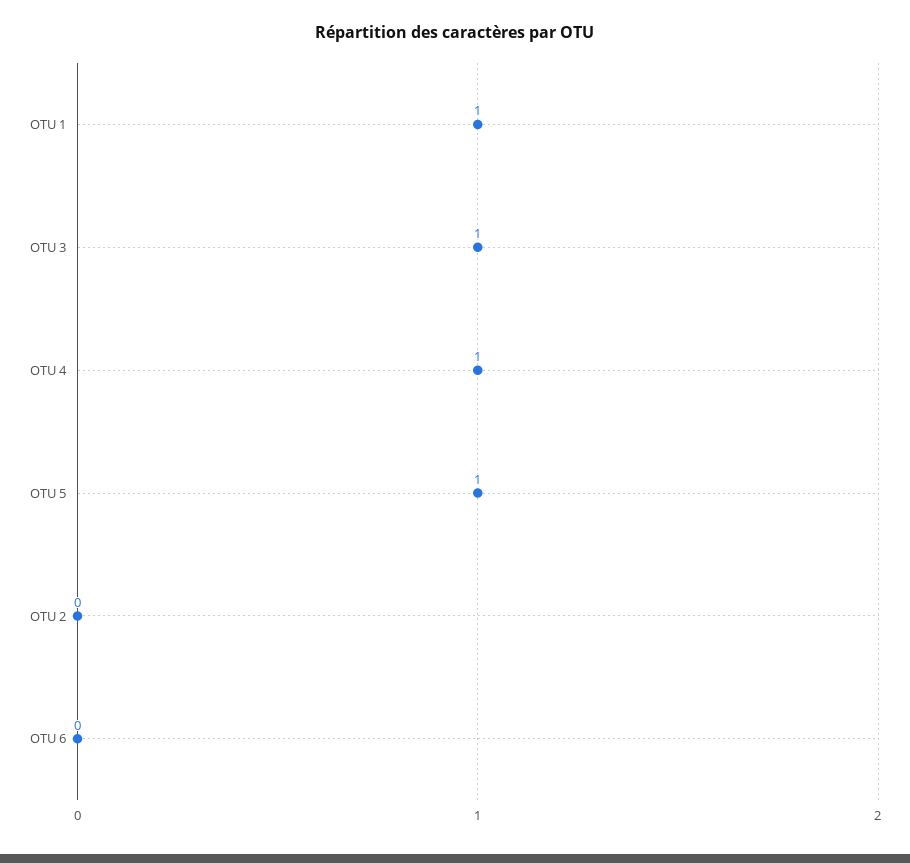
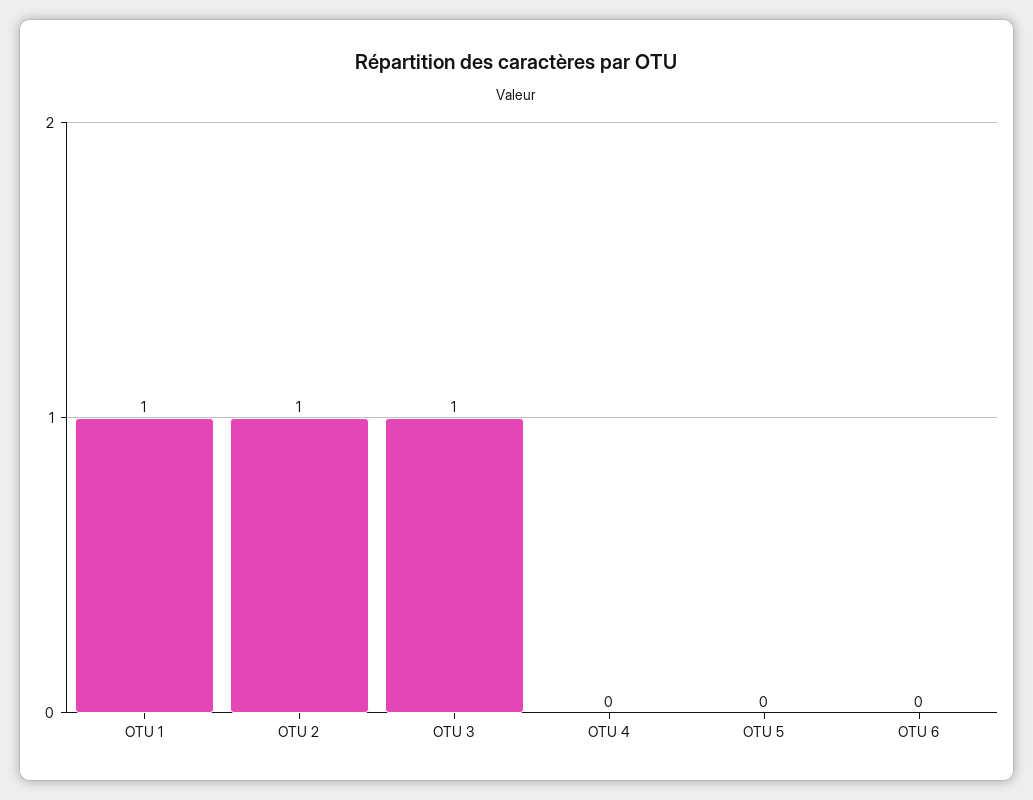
  {
    "OTU 1": 1,
    "OTU 3": 1,
-   "OTU 4": 1,
+   "OTU 4": 0,
-   "OTU 5": 1,
+   "OTU 5": 0,
-   "OTU 2": 0,
+   "OTU 2": 1,
    "OTU 6": 0
  }

